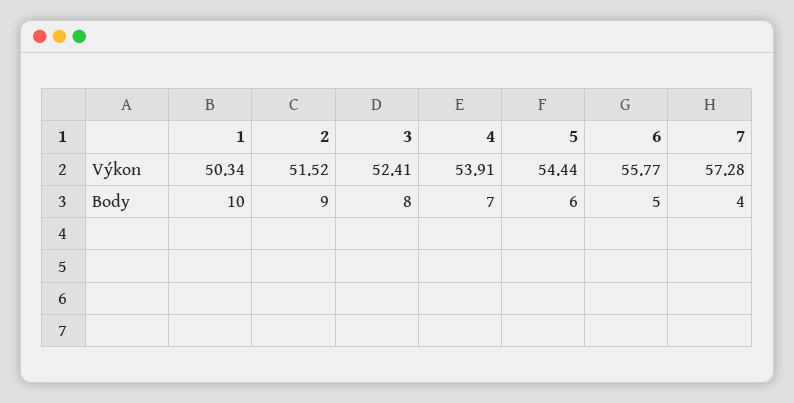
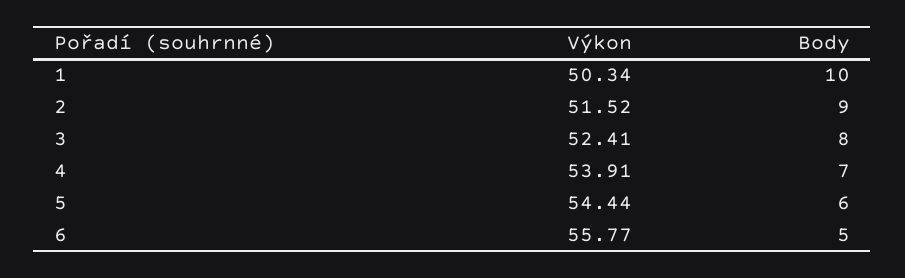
  {
    "1": {
      "Výkon": 50.34,
      "Body": 10
    },
    "2": {
      "Výkon": 51.52,
      "Body": 9
    },
    "3": {
      "Výkon": 52.41,
      "Body": 8
    },
    "4": {
      "Výkon": 53.91,
      "Body": 7
    },
    "5": {
      "Výkon": 54.44,
      "Body": 6
    },
    "6": {
      "Výkon": 55.77,
      "Body": 5
-   },
+   }
-   "7": {
-     "Výkon": 57.28,
-     "Body": 4
-   }
  }

